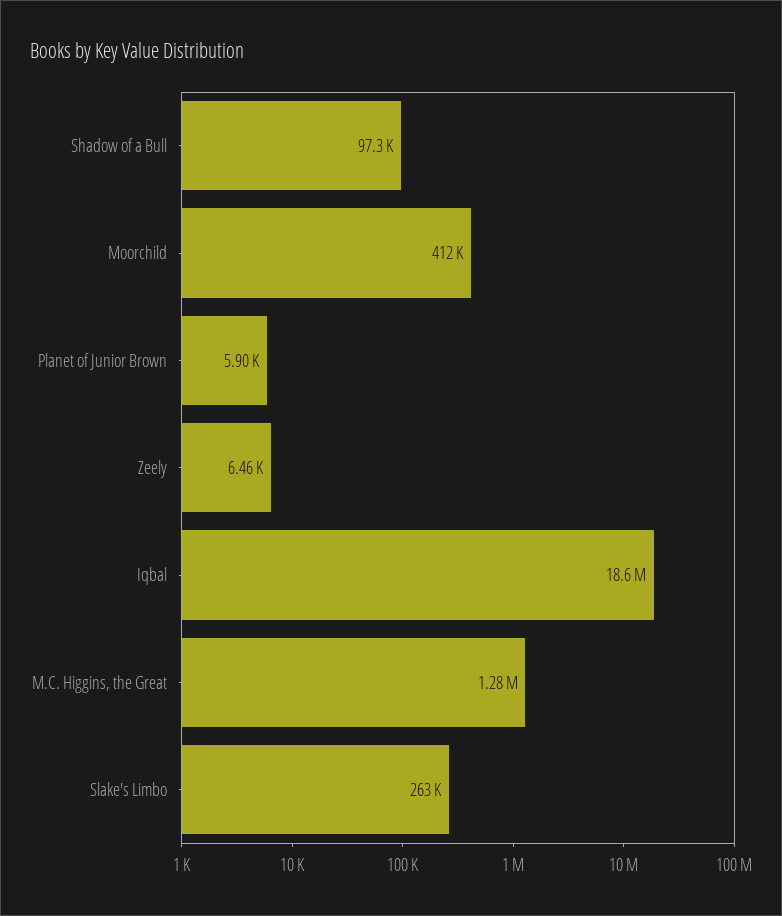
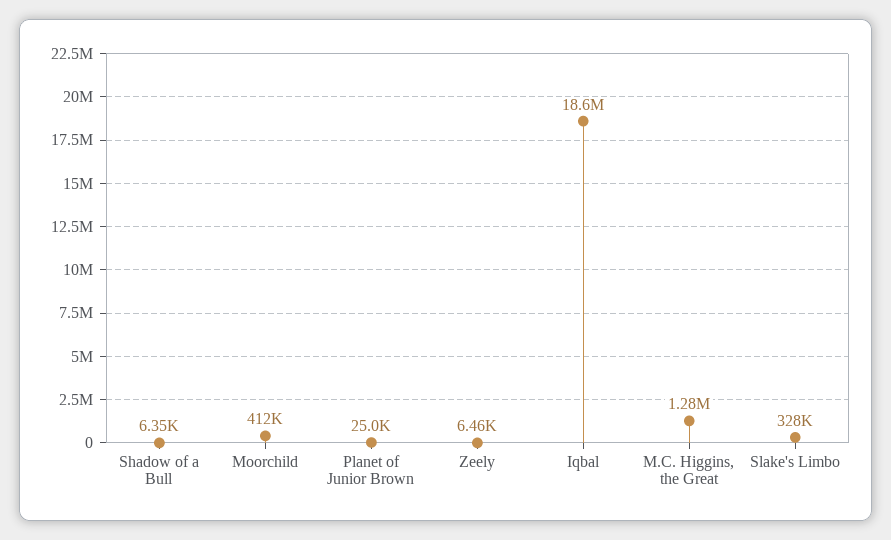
  {
-   "Shadow of a Bull": 97300,
+   "Shadow of a Bull": 6350,
    "Moorchild": 412000,
-   "Planet of Junior Brown": 5900,
+   "Planet of Junior Brown": 25000,
    "Zeely": 6460,
    "Iqbal": 18600000,
    "M.C. Higgins, the Great": 1280000,
-   "Slake's Limbo": 263000
+   "Slake's Limbo": 328000
  }

